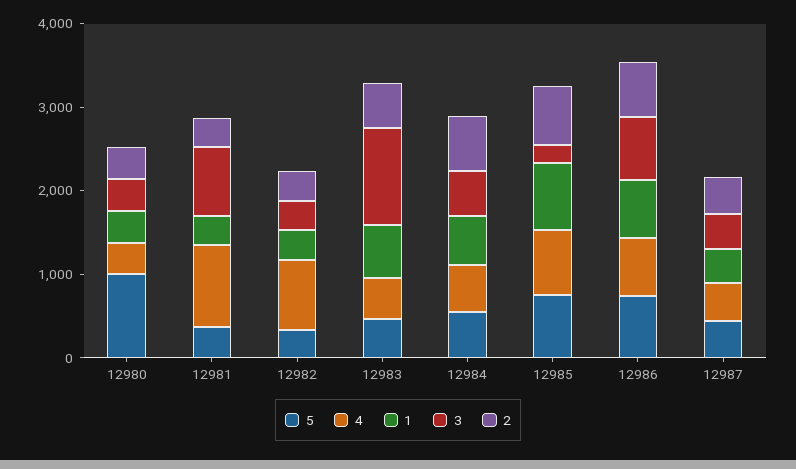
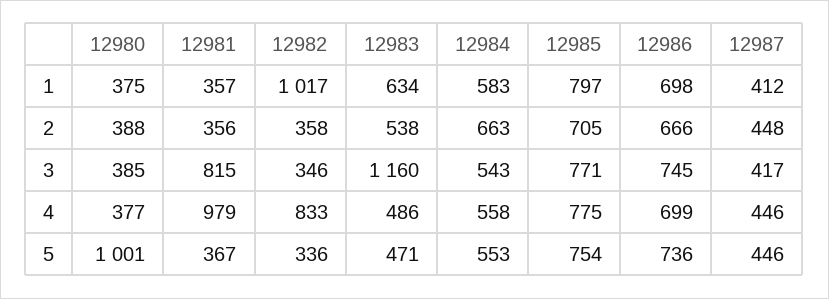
  {
    "5": {
      "12980": 1001,
      "12981": 367,
      "12982": 336,
      "12983": 471,
      "12984": 553,
      "12985": 754,
      "12986": 736,
      "12987": 446
    },
    "4": {
      "12980": 377,
      "12981": 979,
      "12982": 833,
      "12983": 486,
      "12984": 558,
      "12985": 775,
      "12986": 699,
      "12987": 446
    },
    "1": {
      "12980": 375,
      "12981": 357,
-     "12982": 400,
+     "12982": 1017,
      "12983": 634,
      "12984": 583,
      "12985": 797,
      "12986": 698,
      "12987": 412
    },
    "3": {
      "12980": 385,
      "12981": 815,
      "12982": 346,
      "12983": 1160,
      "12984": 543,
-     "12985": 200,
+     "12985": 771,
      "12986": 745,
      "12987": 417
    },
    "2": {
      "12980": 388,
      "12981": 356,
      "12982": 358,
      "12983": 538,
      "12984": 663,
      "12985": 705,
      "12986": 666,
      "12987": 448
    }
  }

